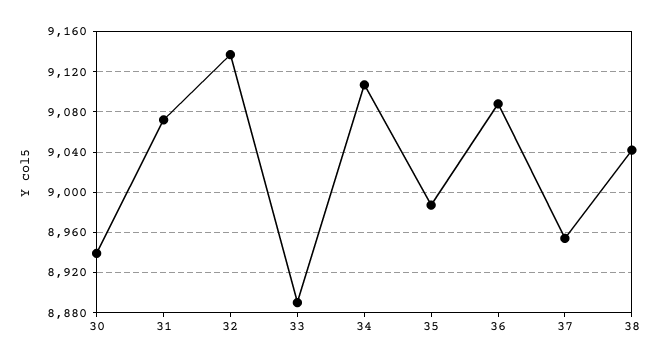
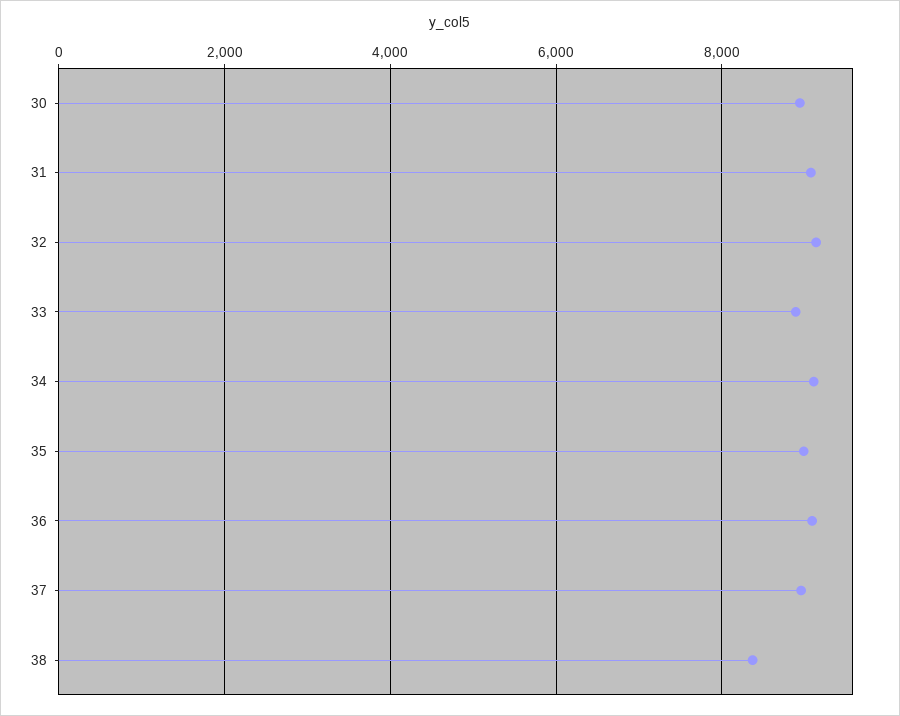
  {
    "30": 8940,
    "31": 9070,
    "32": 9140,
    "33": 8890,
    "34": 9110,
    "35": 8990,
    "36": 9090,
    "37": 8950,
-   "38": 9040
+   "38": 8400
  }

